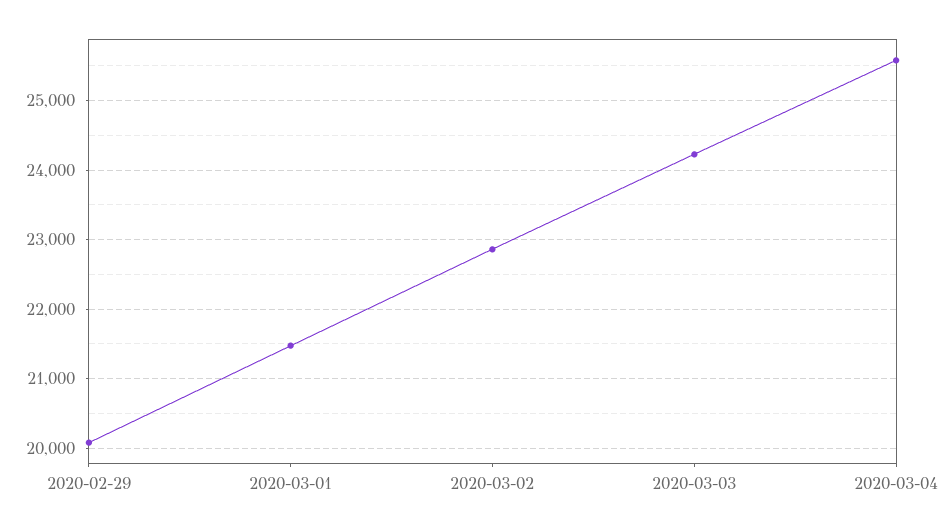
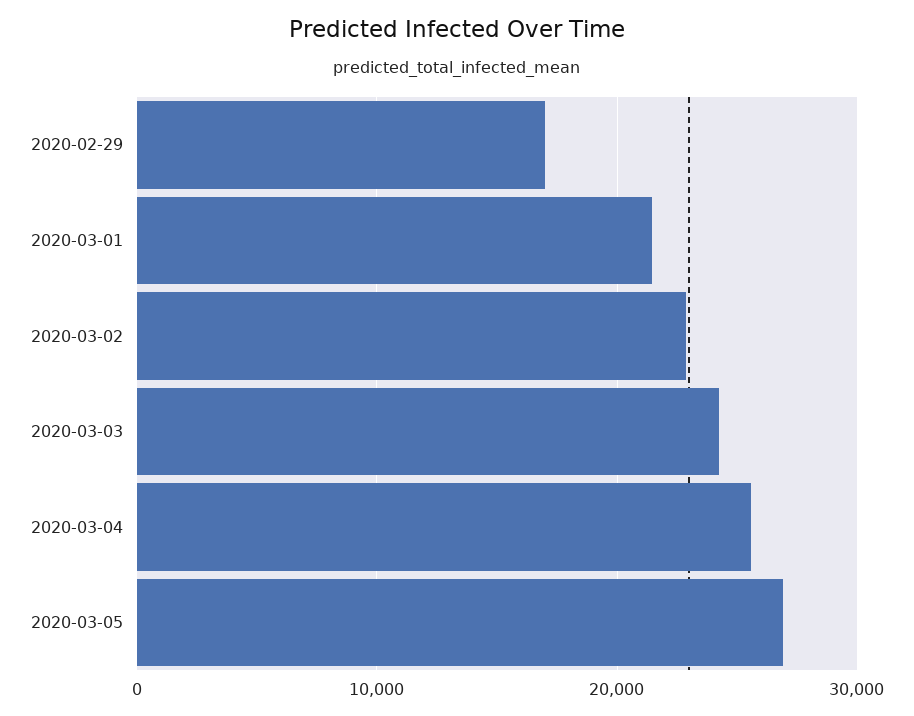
  {
-   "2020-02-29": 20100,
+   "2020-02-29": 17000,
    "2020-03-01": 21500,
    "2020-03-02": 22900,
    "2020-03-03": 24200,
-   "2020-03-04": 25600
+   "2020-03-04": 25600,
+   "2020-03-05": 27000
  }

